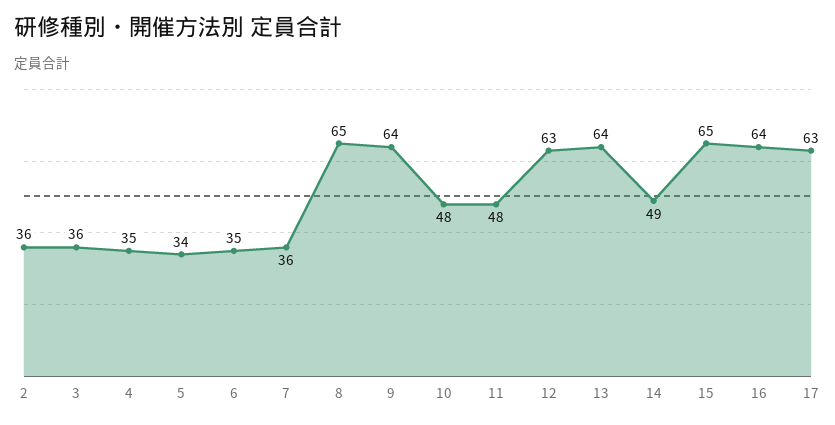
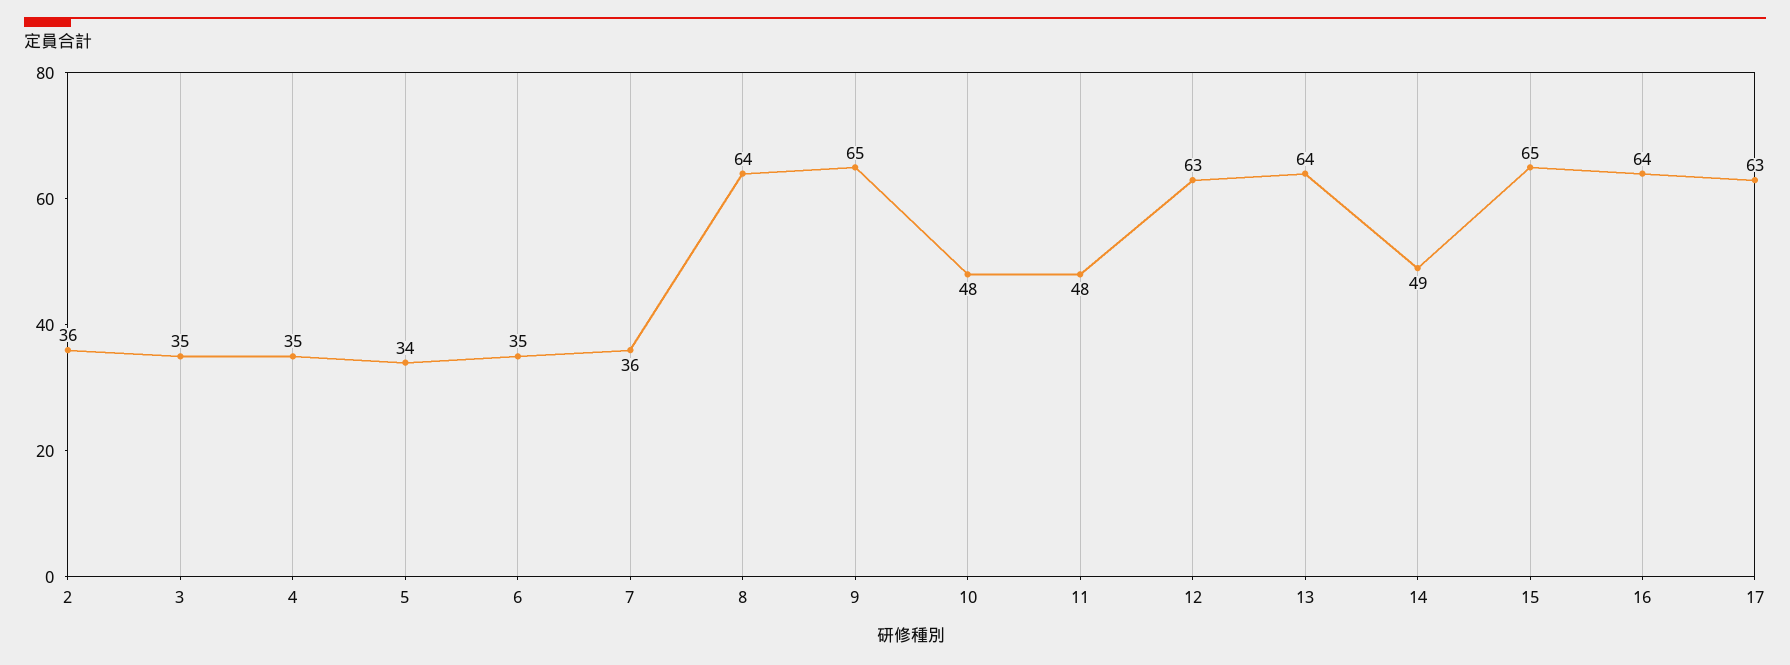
  {
    "2": 36,
-   "3": 36,
+   "3": 35,
    "4": 35,
    "5": 34,
    "6": 35,
    "7": 36,
-   "8": 65,
+   "8": 64,
-   "9": 64,
+   "9": 65,
    "10": 48,
    "11": 48,
    "12": 63,
    "13": 64,
    "14": 49,
    "15": 65,
    "16": 64,
    "17": 63
  }

